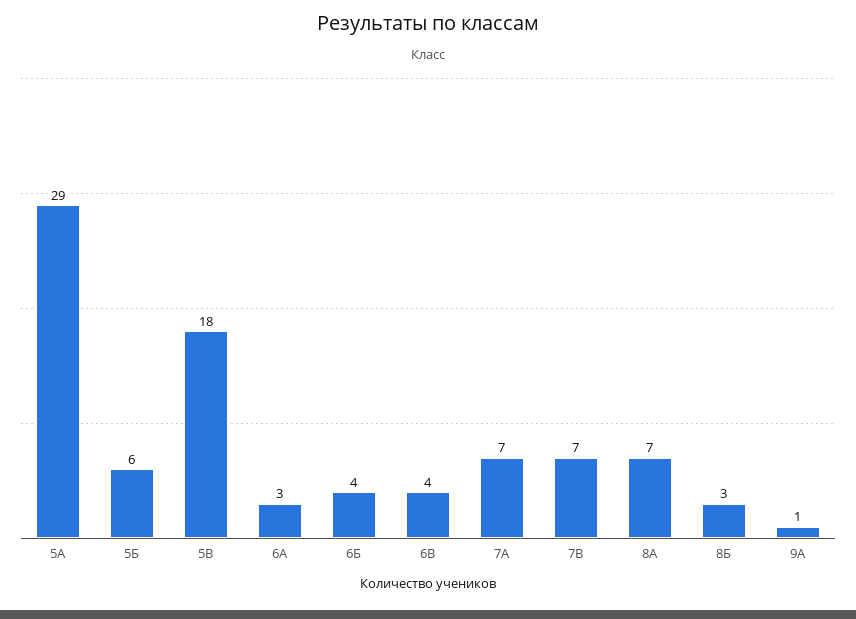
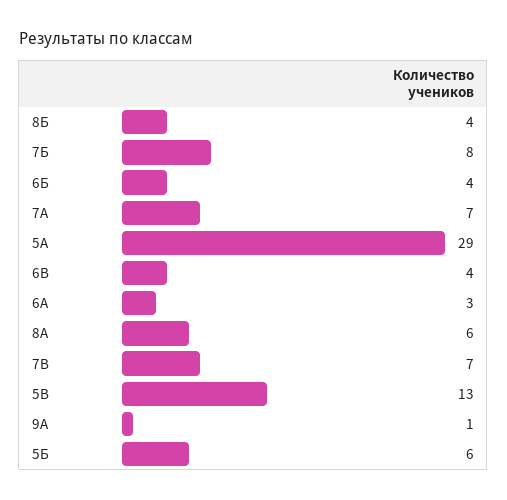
  {
    "5А": 29,
    "5Б": 6,
-   "5В": 18,
+   "5В": 13,
    "6А": 3,
    "6Б": 4,
    "6В": 4,
    "7А": 7,
    "7В": 7,
-   "8А": 7,
+   "8А": 6,
-   "8Б": 3,
+   "8Б": 4,
-   "9А": 1
+   "9А": 1,
+   "7Б": 8
  }

